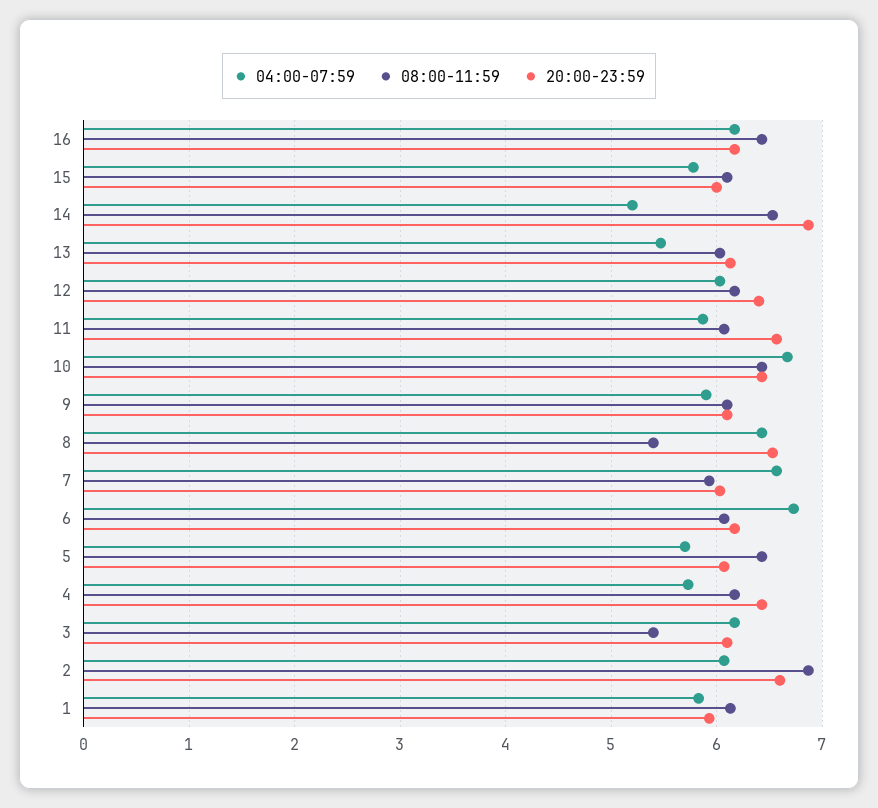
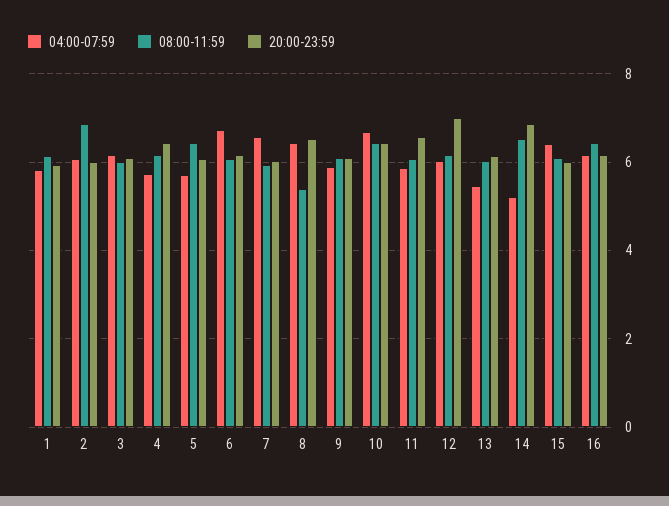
  {
    "04:00-07:59": {
      "16": 6.2,
-     "15": 5.8,
+     "15": 6.4,
      "14": 5.2,
      "13": 5.5,
      "12": 6,
      "11": 5.9,
      "10": 6.7,
      "9": 5.9,
      "8": 6.4,
      "7": 6.6,
      "6": 6.7,
      "5": 5.7,
      "4": 5.7,
      "3": 6.2,
      "2": 6.1,
      "1": 5.8
    },
    "08:00-11:59": {
      "16": 6.4,
      "15": 6.1,
      "14": 6.5,
      "13": 6,
      "12": 6.2,
      "11": 6.1,
      "10": 6.4,
      "9": 6.1,
      "8": 5.4,
      "7": 5.9,
      "6": 6.1,
      "5": 6.4,
      "4": 6.2,
-     "3": 5.4,
+     "3": 6,
      "2": 6.9,
      "1": 6.1
    },
    "20:00-23:59": {
      "16": 6.2,
      "15": 6,
      "14": 6.9,
      "13": 6.1,
-     "12": 6.4,
+     "12": 7,
      "11": 6.6,
      "10": 6.4,
      "9": 6.1,
      "8": 6.5,
      "7": 6,
      "6": 6.2,
      "5": 6.1,
      "4": 6.4,
      "3": 6.1,
-     "2": 6.6,
+     "2": 6,
      "1": 5.9
    }
  }

